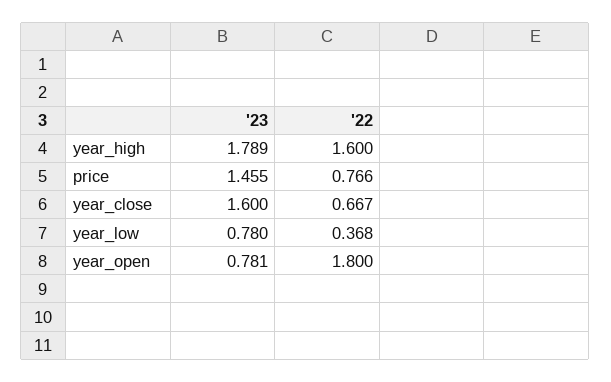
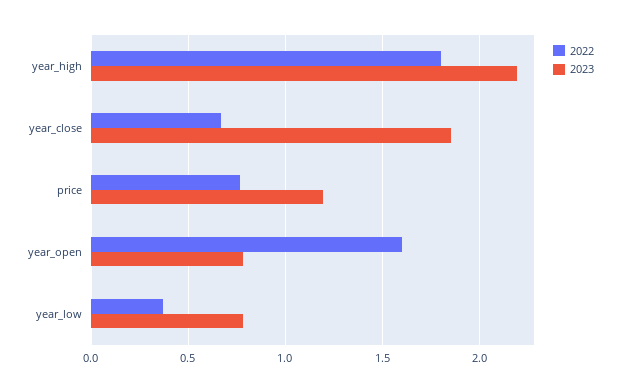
  {
    "'23": {
-     "year_high": 1.789,
+     "year_high": 2.2,
-     "price": 1.455,
+     "price": 1.2,
-     "year_close": 1.6,
+     "year_close": 1.85,
      "year_low": 0.78,
      "year_open": 0.781
    },
    "'22": {
-     "year_high": 1.6,
+     "year_high": 1.8,
      "price": 0.766,
      "year_close": 0.667,
      "year_low": 0.368,
-     "year_open": 1.8
+     "year_open": 1.6
    }
  }

